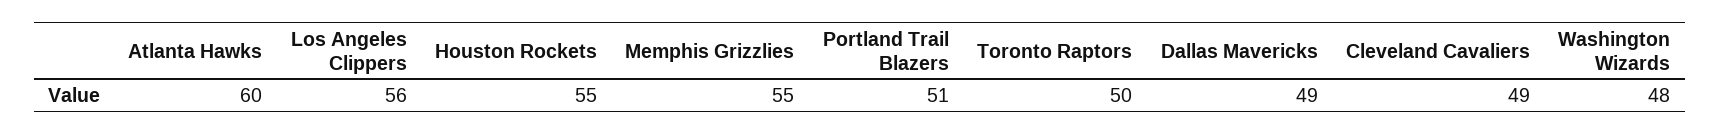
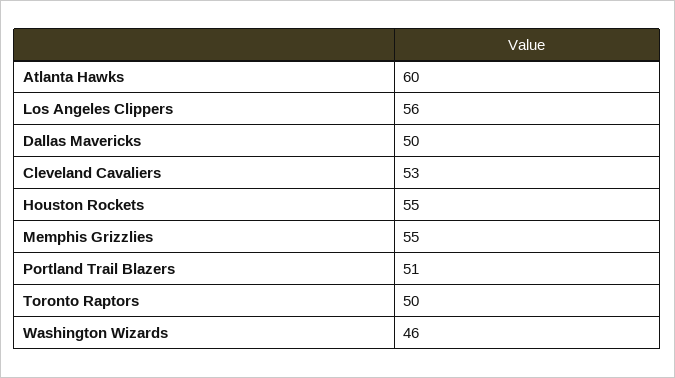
  {
    "Atlanta Hawks": 60,
    "Los Angeles Clippers": 56,
    "Houston Rockets": 55,
    "Memphis Grizzlies": 55,
    "Portland Trail Blazers": 51,
    "Toronto Raptors": 50,
-   "Dallas Mavericks": 49,
+   "Dallas Mavericks": 50,
-   "Cleveland Cavaliers": 49,
+   "Cleveland Cavaliers": 53,
-   "Washington Wizards": 48
+   "Washington Wizards": 46
  }

